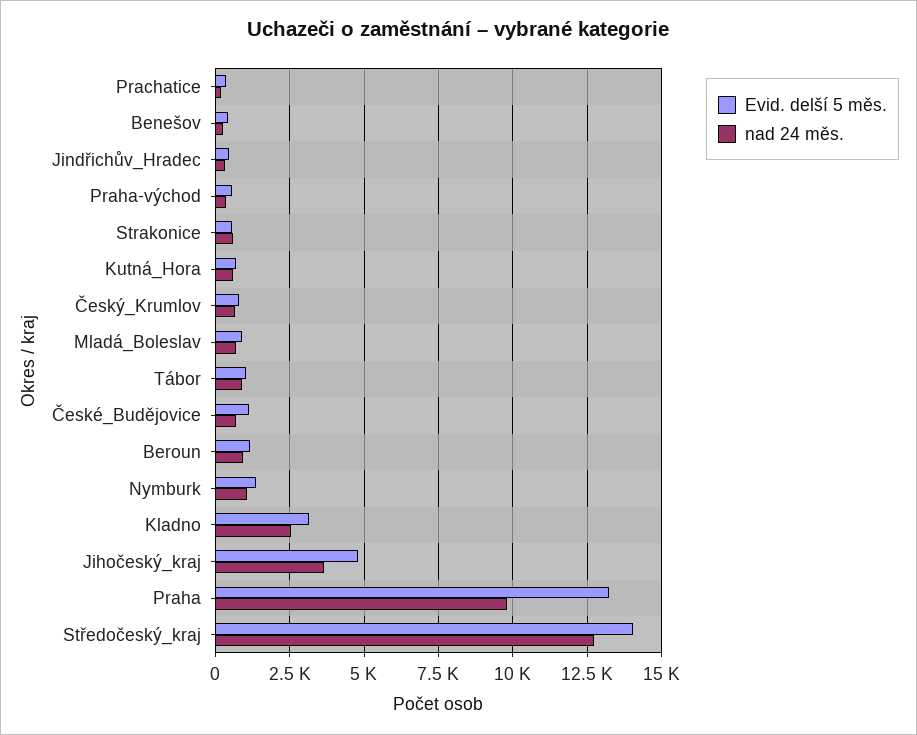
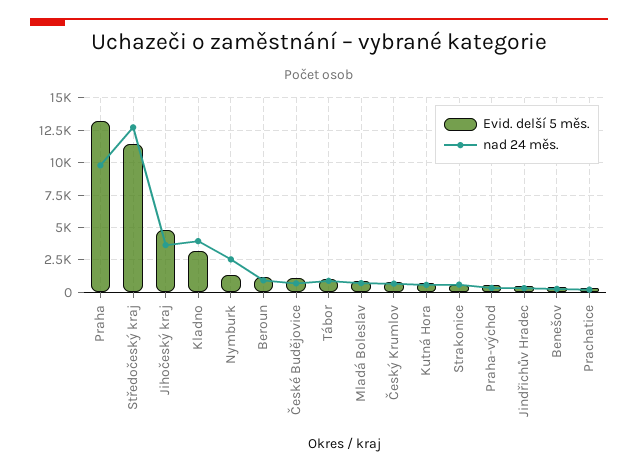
  {
    "Evid. delší 5 měs.": {
      "Prachatice": 250,
      "Benešov": 500,
      "Jindřichův_Hradec": 500,
      "Praha-východ": 500,
      "Strakonice": 500,
      "Kutná_Hora": 750,
      "Český_Krumlov": 750,
      "Mladá_Boleslav": 1000,
      "Tábor": 1000,
      "České_Budějovice": 1250,
      "Beroun": 1250,
      "Nymburk": 1250,
      "Kladno": 3250,
      "Jihočeský_kraj": 4750,
      "Praha": 13250,
-     "Středočeský_kraj": 14000
+     "Středočeský_kraj": 11500
    },
    "nad 24 měs.": {
      "Prachatice": 250,
      "Benešov": 250,
      "Jindřichův_Hradec": 250,
      "Praha-východ": 250,
      "Strakonice": 500,
      "Kutná_Hora": 500,
      "Český_Krumlov": 750,
      "Mladá_Boleslav": 750,
      "Tábor": 1000,
      "České_Budějovice": 750,
      "Beroun": 1000,
-     "Nymburk": 1000,
+     "Nymburk": 2500,
-     "Kladno": 2500,
+     "Kladno": 4000,
      "Jihočeský_kraj": 3750,
      "Praha": 9750,
      "Středočeský_kraj": 12750
    }
  }

